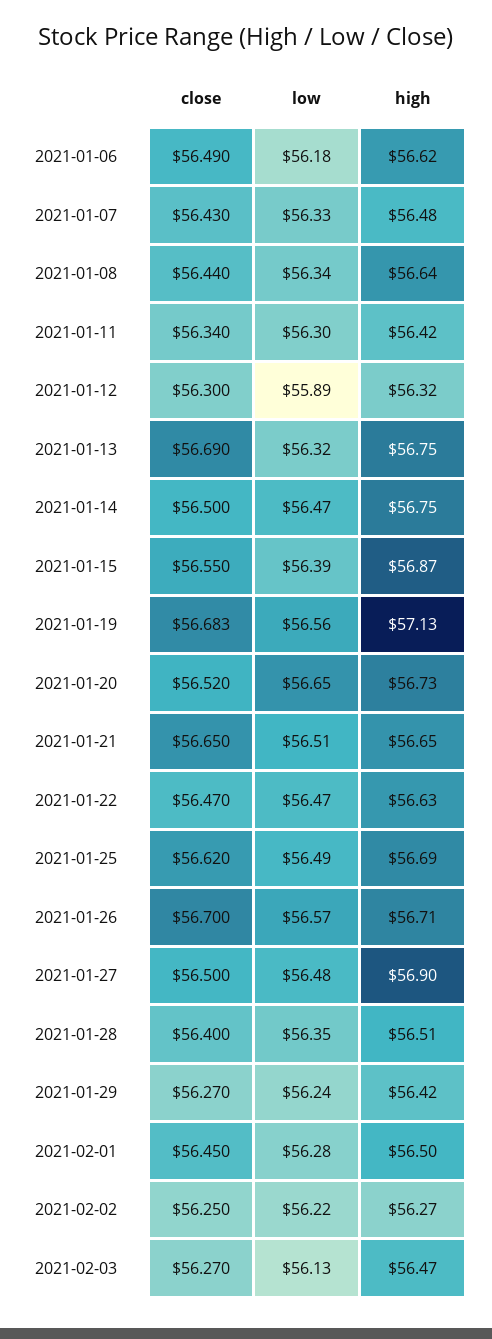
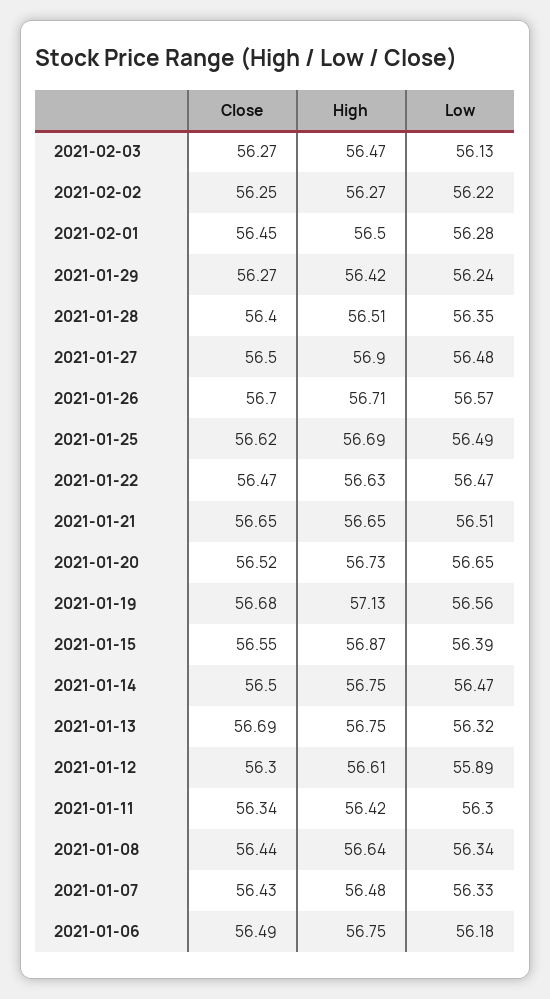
  {
    "close": {
      "2021-01-06": 56.49,
      "2021-01-07": 56.43,
      "2021-01-08": 56.44,
      "2021-01-11": 56.34,
      "2021-01-12": 56.3,
      "2021-01-13": 56.69,
      "2021-01-14": 56.5,
      "2021-01-15": 56.55,
      "2021-01-19": 56.683,
      "2021-01-20": 56.52,
      "2021-01-21": 56.65,
      "2021-01-22": 56.47,
      "2021-01-25": 56.62,
      "2021-01-26": 56.7,
      "2021-01-27": 56.5,
      "2021-01-28": 56.4,
      "2021-01-29": 56.27,
      "2021-02-01": 56.45,
      "2021-02-02": 56.25,
      "2021-02-03": 56.27
    },
    "low": {
      "2021-01-06": 56.18,
      "2021-01-07": 56.33,
      "2021-01-08": 56.34,
      "2021-01-11": 56.3,
      "2021-01-12": 55.89,
      "2021-01-13": 56.32,
      "2021-01-14": 56.47,
      "2021-01-15": 56.39,
      "2021-01-19": 56.56,
      "2021-01-20": 56.65,
      "2021-01-21": 56.51,
      "2021-01-22": 56.47,
      "2021-01-25": 56.49,
      "2021-01-26": 56.57,
      "2021-01-27": 56.48,
      "2021-01-28": 56.35,
      "2021-01-29": 56.24,
      "2021-02-01": 56.28,
      "2021-02-02": 56.22,
      "2021-02-03": 56.13
    },
    "high": {
-     "2021-01-06": 56.62,
+     "2021-01-06": 56.75,
      "2021-01-07": 56.48,
      "2021-01-08": 56.64,
      "2021-01-11": 56.42,
-     "2021-01-12": 56.32,
+     "2021-01-12": 56.61,
      "2021-01-13": 56.75,
      "2021-01-14": 56.75,
      "2021-01-15": 56.87,
      "2021-01-19": 57.13,
      "2021-01-20": 56.73,
      "2021-01-21": 56.65,
      "2021-01-22": 56.63,
      "2021-01-25": 56.69,
      "2021-01-26": 56.71,
      "2021-01-27": 56.9,
      "2021-01-28": 56.51,
      "2021-01-29": 56.42,
      "2021-02-01": 56.5,
      "2021-02-02": 56.27,
      "2021-02-03": 56.47
    }
  }

